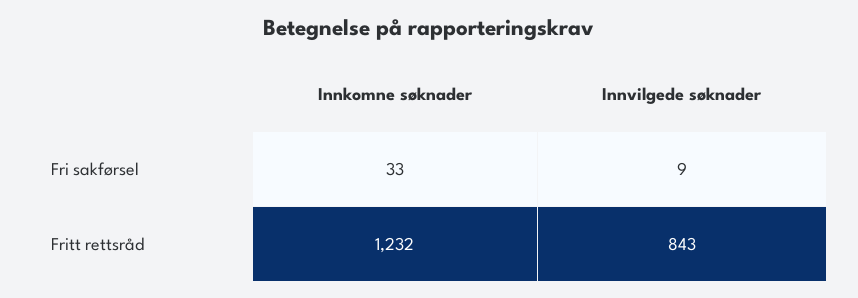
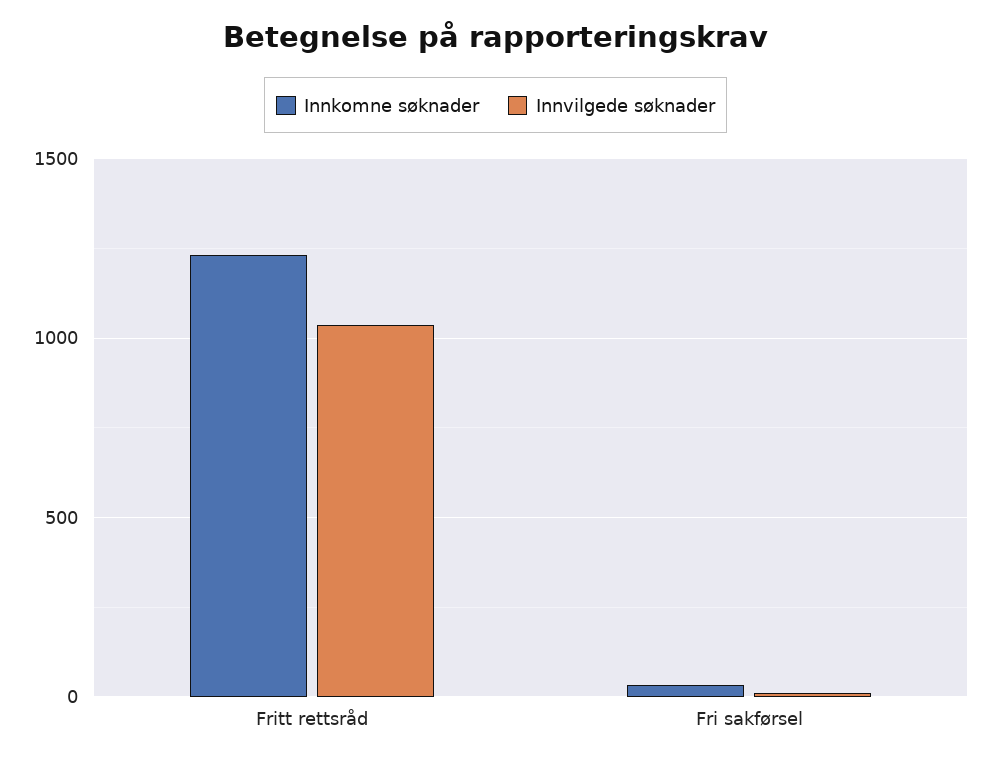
  {
    "Innkomne søknader": {
      "Fri sakførsel": 33,
      "Fritt rettsråd": 1232
    },
    "Innvilgede søknader": {
      "Fri sakførsel": 9,
-     "Fritt rettsråd": 843
+     "Fritt rettsråd": 1050
    }
  }

